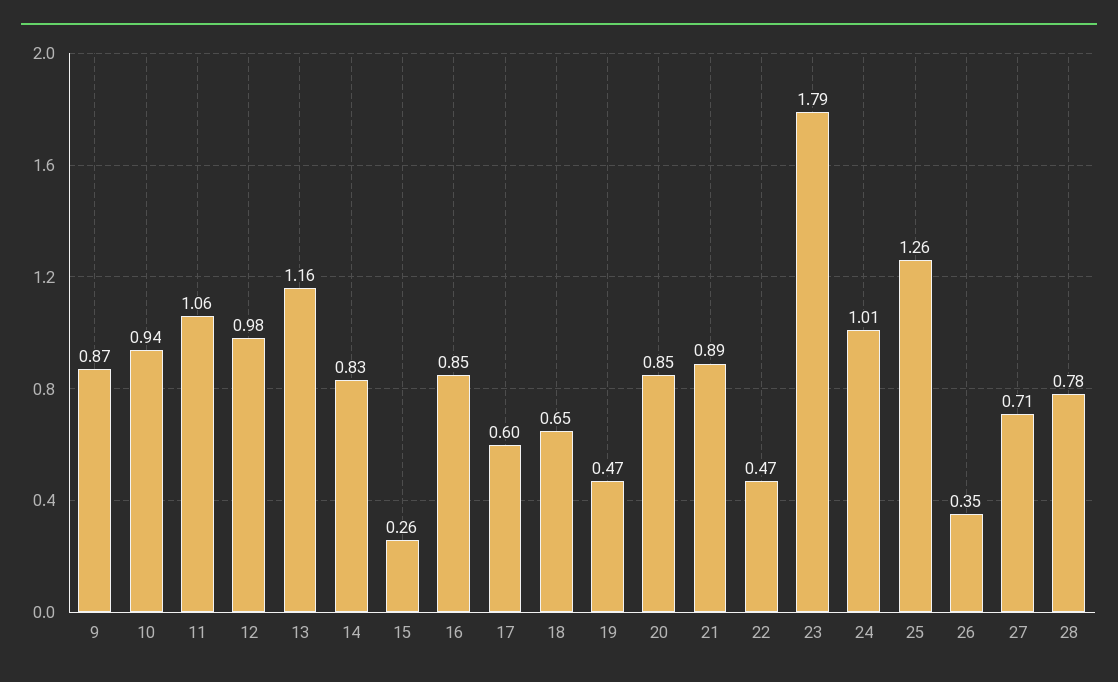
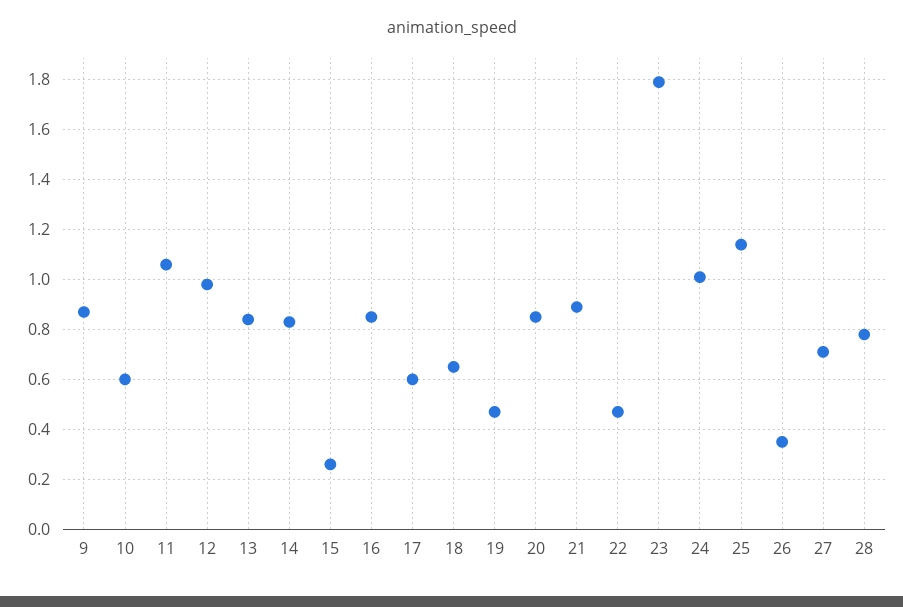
  {
    "9": 0.87,
-   "10": 0.94,
+   "10": 0.6,
    "11": 1.06,
    "12": 0.98,
-   "13": 1.16,
+   "13": 0.85,
    "14": 0.83,
    "15": 0.26,
    "16": 0.85,
    "17": 0.6,
    "18": 0.65,
    "19": 0.47,
    "20": 0.85,
    "21": 0.89,
    "22": 0.47,
    "23": 1.79,
    "24": 1.01,
-   "25": 1.26,
+   "25": 1.15,
    "26": 0.35,
    "27": 0.71,
    "28": 0.78
  }

